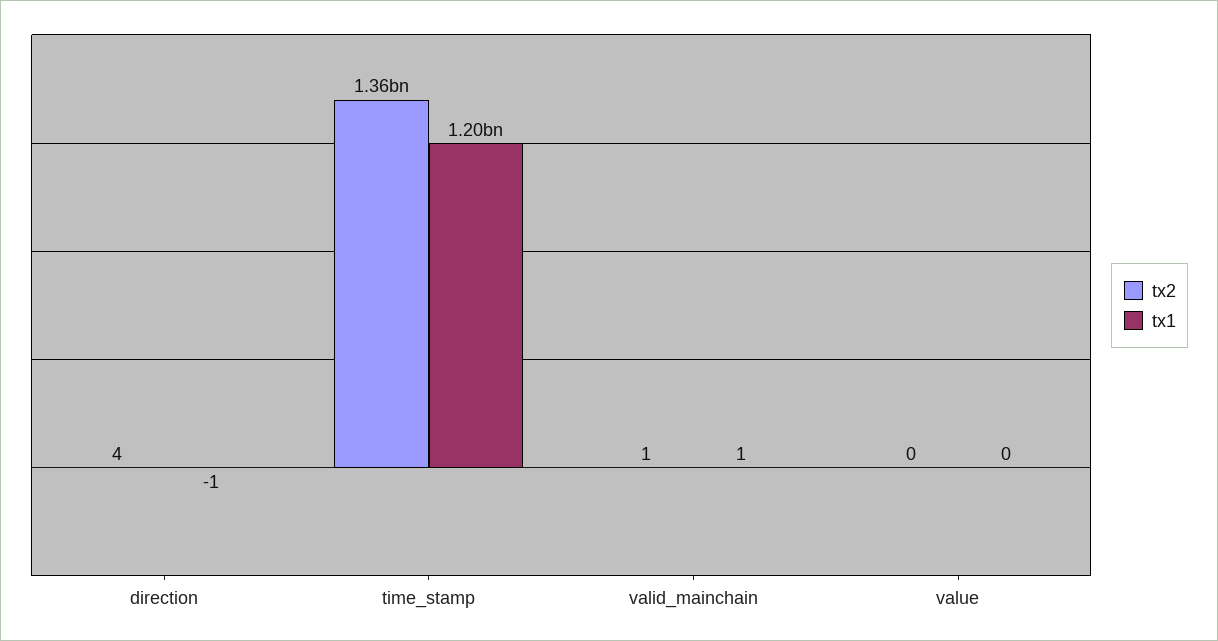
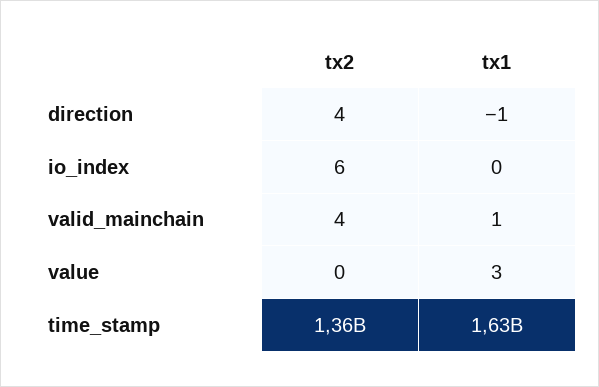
  {
    "tx2": {
      "direction": 4,
      "time_stamp": 1360000000,
-     "valid_mainchain": 1,
+     "valid_mainchain": 4,
-     "value": 0
+     "value": 0,
+     "io_index": 6
    },
    "tx1": {
      "direction": -1,
-     "time_stamp": 1200000000,
+     "time_stamp": 1630000000,
      "valid_mainchain": 1,
-     "value": 0
+     "value": 3,
+     "io_index": 0
    }
  }

